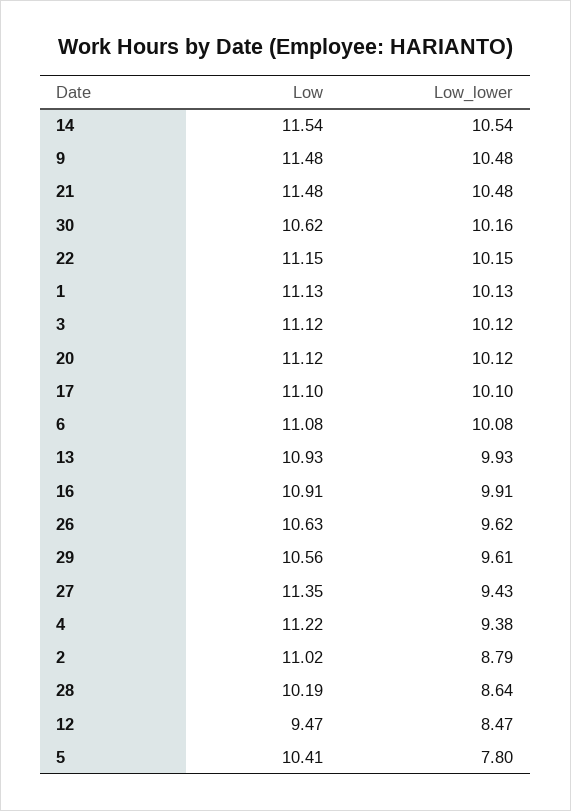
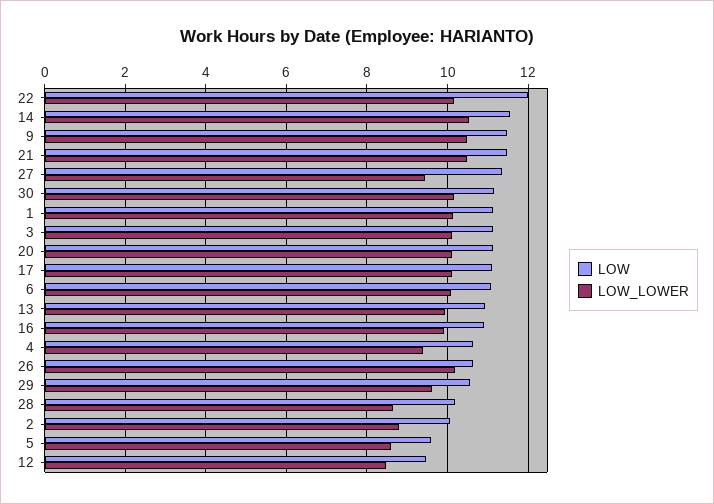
  {
    "Low": {
      "14": 11.54,
      "9": 11.48,
      "21": 11.48,
-     "30": 10.62,
+     "30": 11.2,
-     "22": 11.15,
+     "22": 12,
      "1": 11.13,
      "3": 11.12,
      "20": 11.12,
      "17": 11.1,
      "6": 11.08,
      "13": 10.93,
      "16": 10.91,
      "26": 10.63,
      "29": 10.56,
      "27": 11.35,
-     "4": 11.22,
+     "4": 10.6,
-     "2": 11.02,
+     "2": 10,
      "28": 10.19,
      "12": 9.47,
-     "5": 10.41
+     "5": 9.6
    },
    "Low_lower": {
      "14": 10.54,
      "9": 10.48,
      "21": 10.48,
      "30": 10.16,
      "22": 10.15,
      "1": 10.13,
      "3": 10.12,
      "20": 10.12,
      "17": 10.1,
      "6": 10.08,
      "13": 9.93,
      "16": 9.91,
-     "26": 9.62,
+     "26": 10.2,
      "29": 9.61,
      "27": 9.43,
      "4": 9.38,
      "2": 8.79,
      "28": 8.64,
      "12": 8.47,
-     "5": 7.8
+     "5": 8.6
    }
  }

